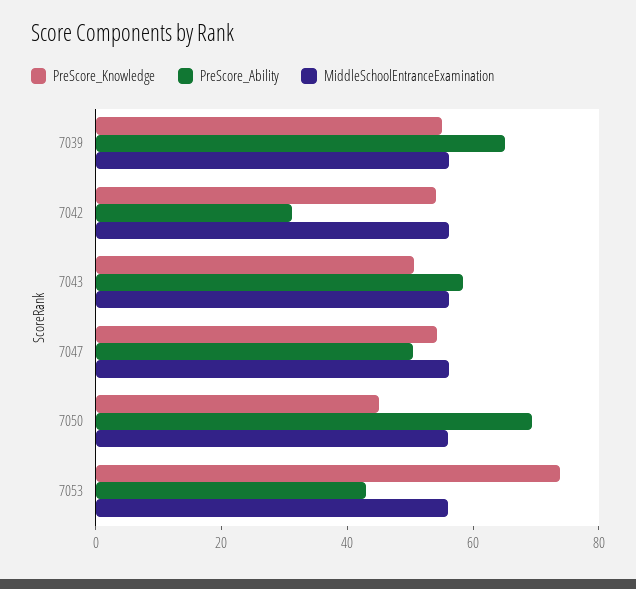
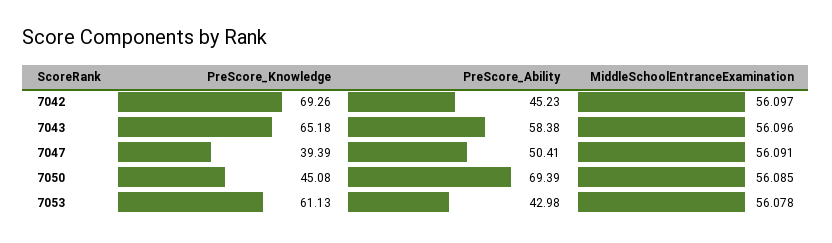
  {
    "PreScore_Knowledge": {
-     "7039": 55,
-     "7042": 55,
+     "7042": 69.26,
-     "7043": 50,
+     "7043": 65.18,
-     "7047": 55,
+     "7047": 39.39,
      "7050": 45.08,
-     "7053": 75
+     "7053": 61.13
    },
    "PreScore_Ability": {
-     "7039": 65,
-     "7042": 30,
+     "7042": 45.23,
      "7043": 58.38,
      "7047": 50.41,
      "7050": 69.39,
      "7053": 42.98
    },
    "MiddleSchoolEntranceExamination": {
-     "7039": 55,
      "7042": 56.097,
      "7043": 56.096,
      "7047": 56.091,
      "7050": 56.085,
      "7053": 56.078
    }
  }

